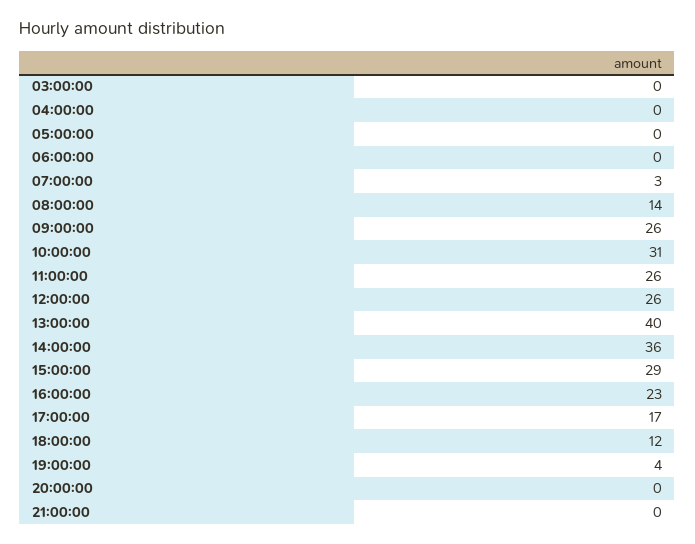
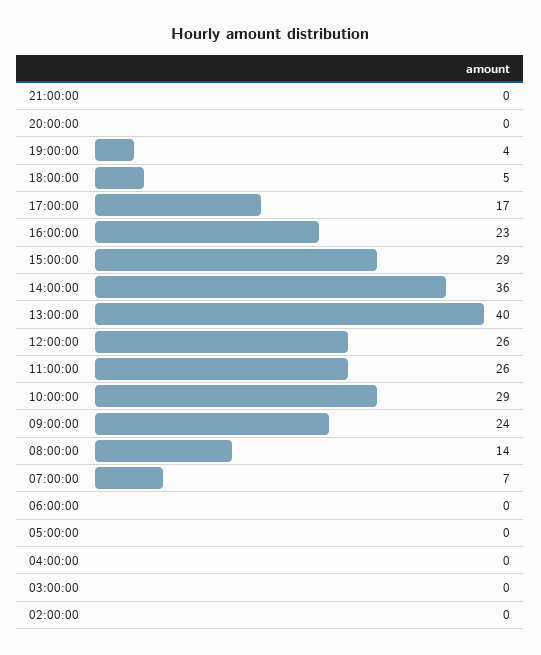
  {
    "03:00:00": 0,
    "04:00:00": 0,
    "05:00:00": 0,
    "06:00:00": 0,
-   "07:00:00": 3,
+   "07:00:00": 7,
    "08:00:00": 14,
-   "09:00:00": 26,
+   "09:00:00": 24,
-   "10:00:00": 31,
+   "10:00:00": 29,
    "11:00:00": 26,
    "12:00:00": 26,
    "13:00:00": 40,
    "14:00:00": 36,
    "15:00:00": 29,
    "16:00:00": 23,
    "17:00:00": 17,
-   "18:00:00": 12,
+   "18:00:00": 5,
    "19:00:00": 4,
    "20:00:00": 0,
-   "21:00:00": 0
+   "21:00:00": 0,
+   "02:00:00": 0
  }

